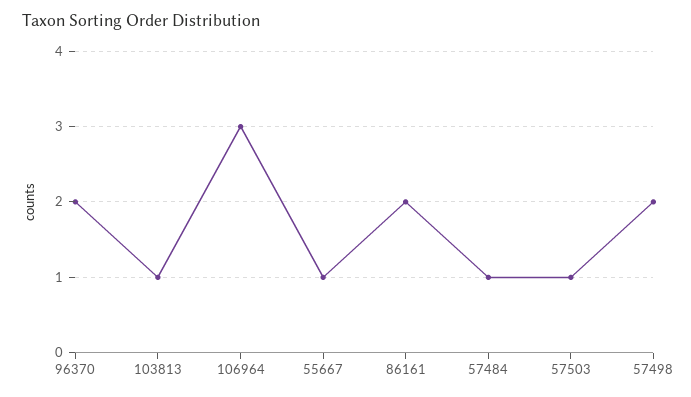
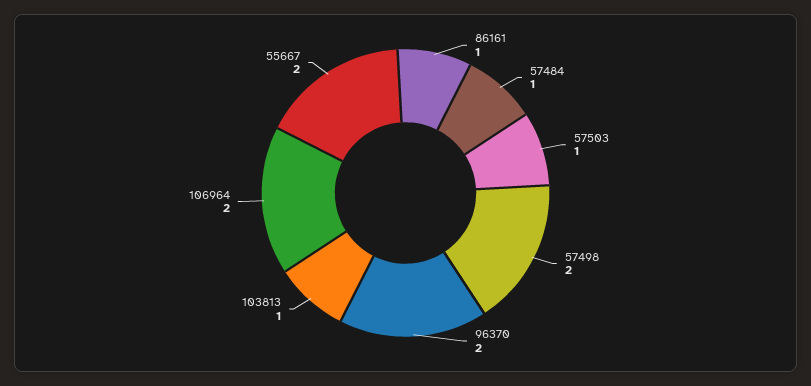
  {
    "96370": 2,
    "103813": 1,
-   "106964": 3,
+   "106964": 2,
-   "55667": 1,
+   "55667": 2,
-   "86161": 2,
+   "86161": 1,
    "57484": 1,
    "57503": 1,
    "57498": 2
  }

